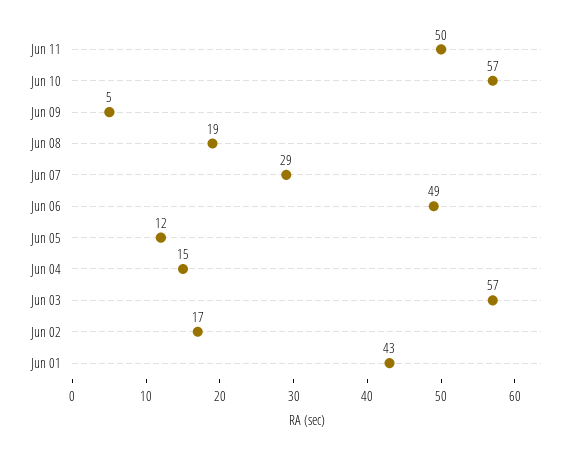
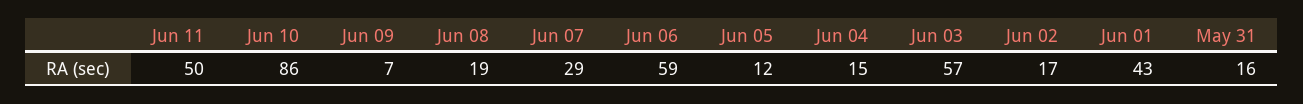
  {
    "Jun 11": 50,
-   "Jun 10": 57,
+   "Jun 10": 86,
-   "Jun 09": 5,
+   "Jun 09": 7,
    "Jun 08": 19,
    "Jun 07": 29,
-   "Jun 06": 49,
+   "Jun 06": 59,
    "Jun 05": 12,
    "Jun 04": 15,
    "Jun 03": 57,
    "Jun 02": 17,
-   "Jun 01": 43
+   "Jun 01": 43,
+   "May 31": 16
  }

